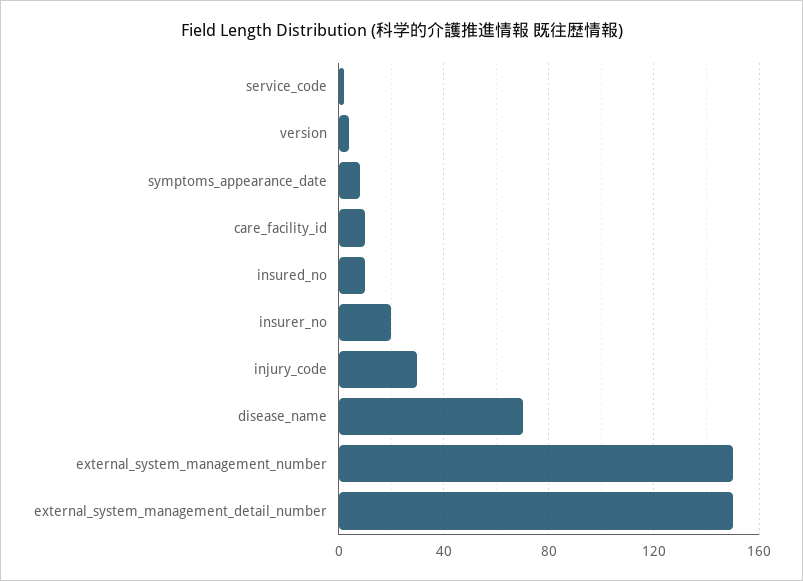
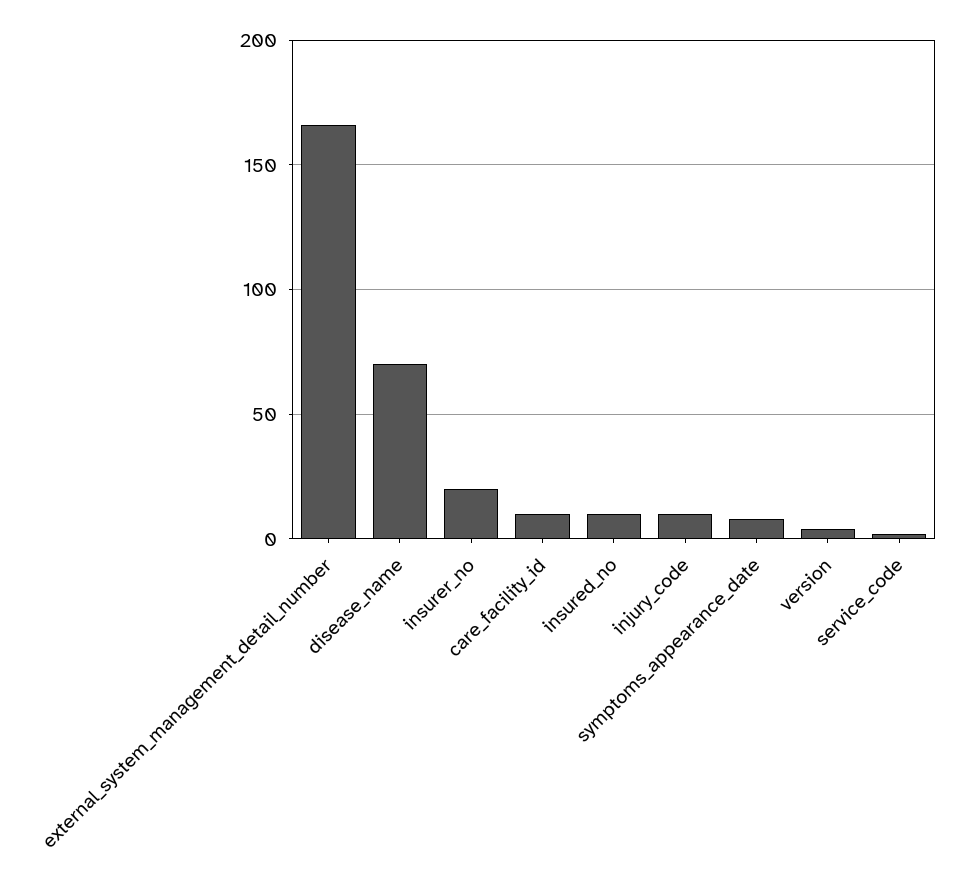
  {
    "service_code": 0,
    "version": 5,
    "symptoms_appearance_date": 10,
    "care_facility_id": 10,
    "insured_no": 10,
    "insurer_no": 20,
-   "injury_code": 30,
+   "injury_code": 10,
    "disease_name": 70,
-   "external_system_management_number": 150,
-   "external_system_management_detail_number": 150
+   "external_system_management_detail_number": 165
  }

